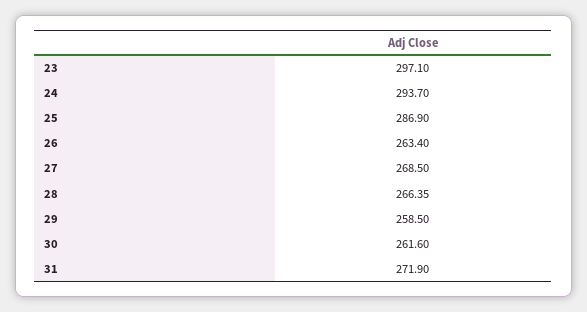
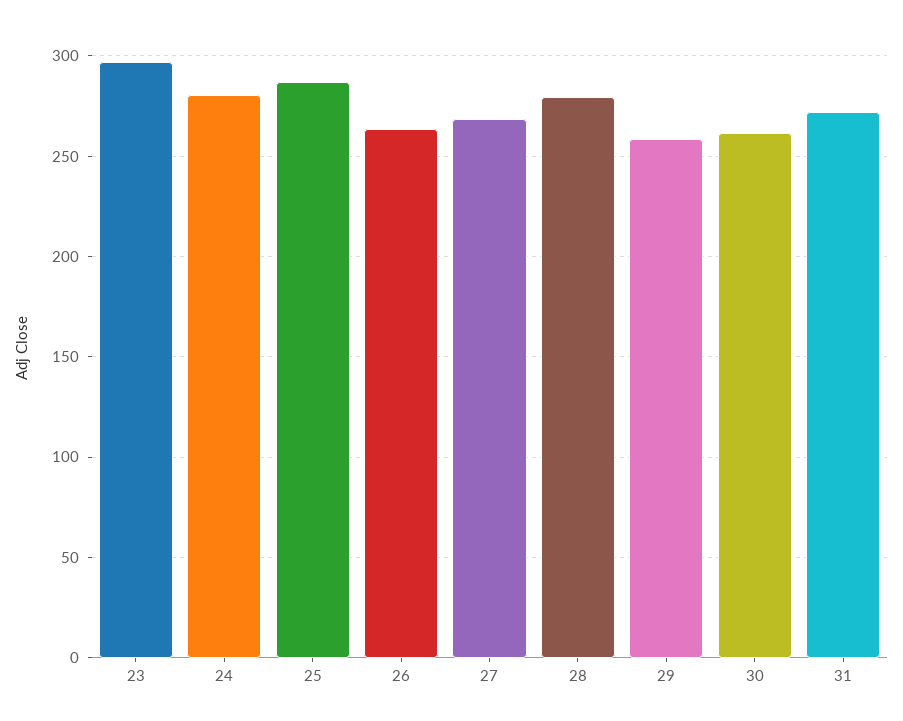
  {
    "23": 297.1,
-   "24": 293.7,
+   "24": 280,
    "25": 286.9,
    "26": 263.4,
    "27": 268.5,
-   "28": 266.35,
+   "28": 280,
    "29": 258.5,
    "30": 261.6,
    "31": 271.9
  }

